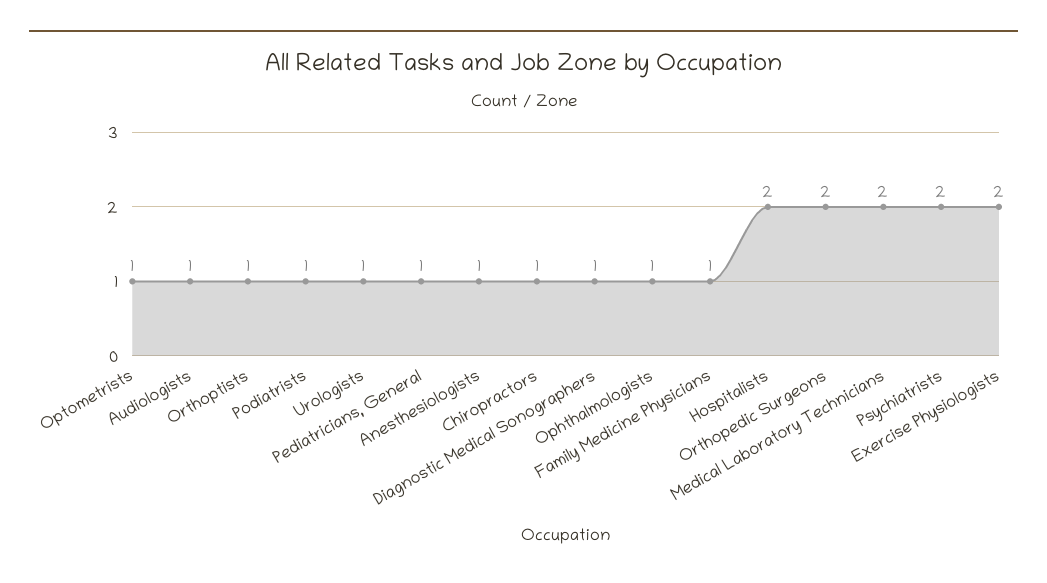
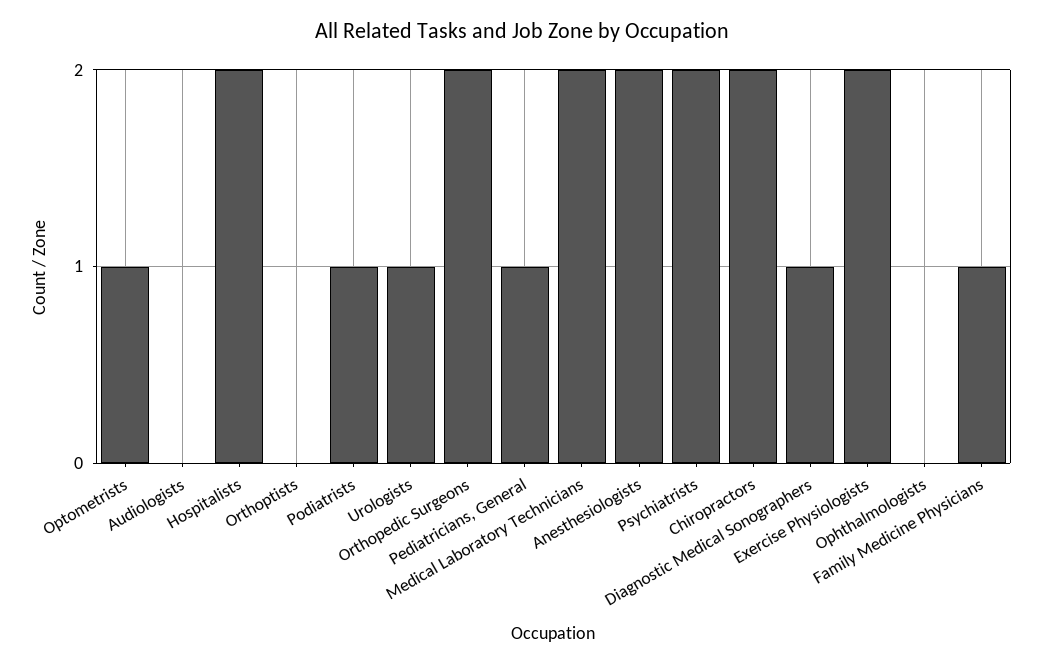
  {
    "Optometrists": 1,
-   "Audiologists": 1,
+   "Audiologists": 0,
-   "Orthoptists": 1,
+   "Orthoptists": 0,
    "Podiatrists": 1,
    "Urologists": 1,
    "Pediatricians, General": 1,
-   "Anesthesiologists": 1,
+   "Anesthesiologists": 2,
-   "Chiropractors": 1,
+   "Chiropractors": 2,
    "Diagnostic Medical Sonographers": 1,
-   "Ophthalmologists": 1,
+   "Ophthalmologists": 0,
    "Family Medicine Physicians": 1,
    "Hospitalists": 2,
    "Orthopedic Surgeons": 2,
    "Medical Laboratory Technicians": 2,
    "Psychiatrists": 2,
    "Exercise Physiologists": 2
  }

